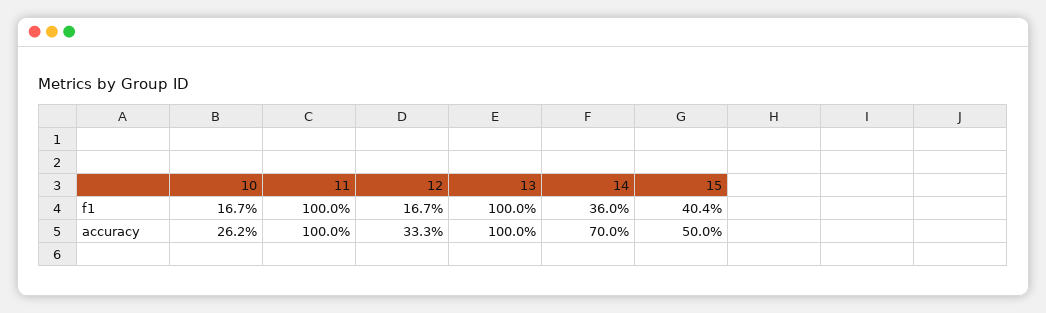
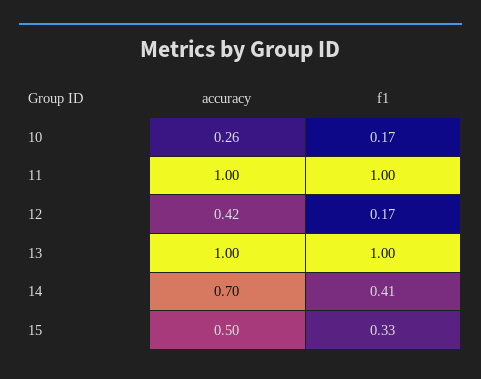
  {
    "10": {
      "f1": 0.167,
      "accuracy": 0.262
    },
    "11": {
      "f1": 1,
      "accuracy": 1
    },
    "12": {
      "f1": 0.167,
-     "accuracy": 0.333
+     "accuracy": 0.42
    },
    "13": {
      "f1": 1,
      "accuracy": 1
    },
    "14": {
-     "f1": 0.36,
+     "f1": 0.41,
      "accuracy": 0.7
    },
    "15": {
-     "f1": 0.404,
+     "f1": 0.33,
      "accuracy": 0.5
    }
  }

